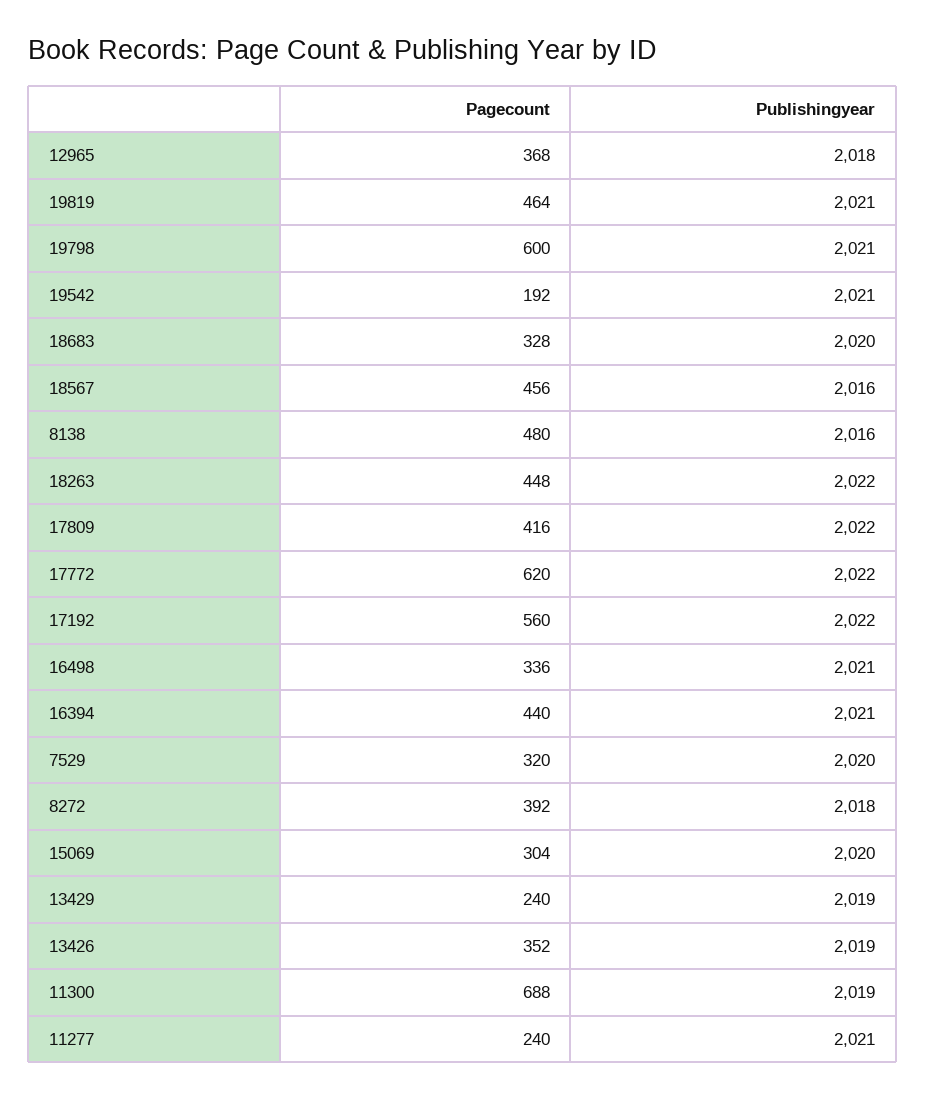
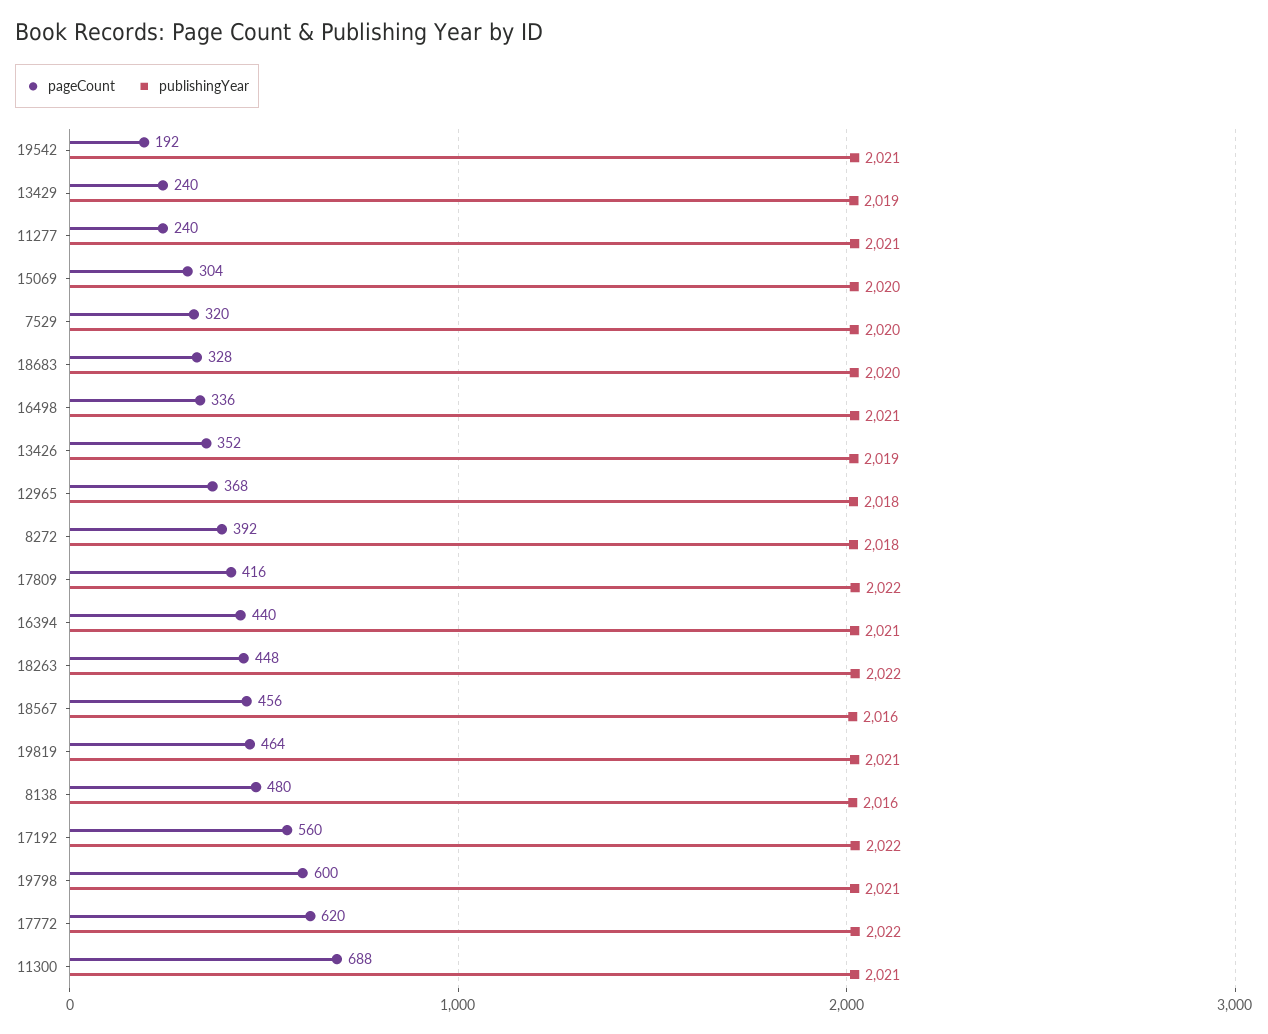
  {
    "Pagecount": {
      "12965": 368,
      "19819": 464,
      "19798": 600,
      "19542": 192,
      "18683": 328,
      "18567": 456,
      "8138": 480,
      "18263": 448,
      "17809": 416,
      "17772": 620,
      "17192": 560,
      "16498": 336,
      "16394": 440,
      "7529": 320,
      "8272": 392,
      "15069": 304,
      "13429": 240,
      "13426": 352,
      "11300": 688,
      "11277": 240
    },
    "Publishingyear": {
      "12965": 2018,
      "19819": 2021,
      "19798": 2021,
      "19542": 2021,
      "18683": 2020,
      "18567": 2016,
      "8138": 2016,
      "18263": 2022,
      "17809": 2022,
      "17772": 2022,
      "17192": 2022,
      "16498": 2021,
      "16394": 2021,
      "7529": 2020,
      "8272": 2018,
      "15069": 2020,
      "13429": 2019,
      "13426": 2019,
-     "11300": 2019,
+     "11300": 2021,
      "11277": 2021
    }
  }

